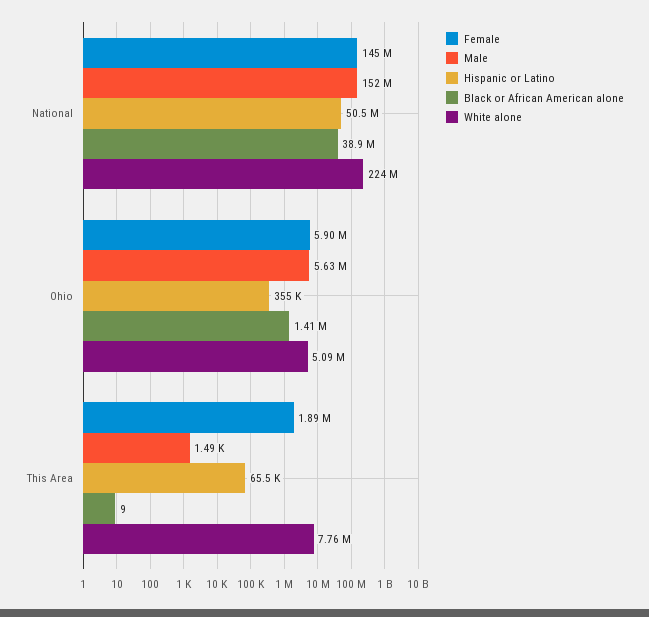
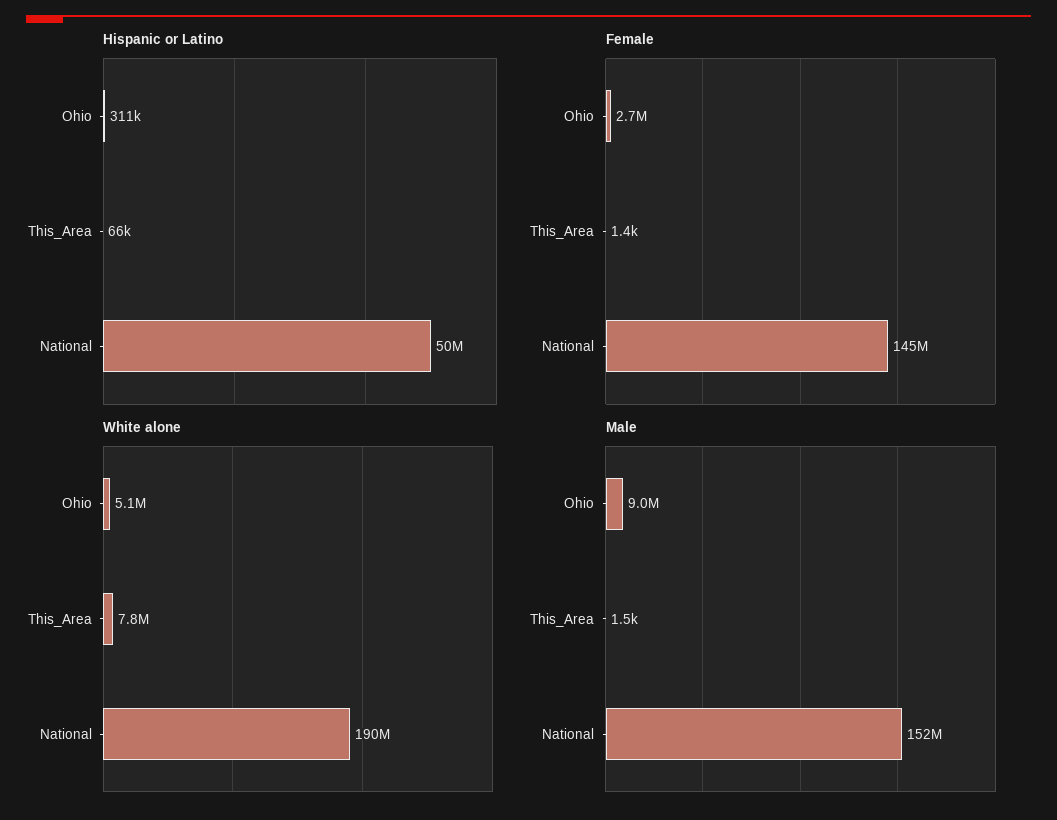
  {
    "Female": {
      "National": 145000000,
-     "Ohio": 5900000,
+     "Ohio": 2700000,
-     "This Area": 1890000
+     "This Area": 1400
    },
    "Male": {
      "National": 152000000,
-     "Ohio": 5630000,
+     "Ohio": 9000000,
      "This Area": 1490
    },
    "Hispanic or Latino": {
      "National": 50500000,
-     "Ohio": 355000,
+     "Ohio": 311000,
      "This Area": 65500
    },
-   "Black or African American alone": {
-     "National": 38900000,
-     "Ohio": 1410000,
-     "This Area": 9
-   },
    "White alone": {
-     "National": 224000000,
+     "National": 190000000,
      "Ohio": 5090000,
      "This Area": 7760000
    }
  }

